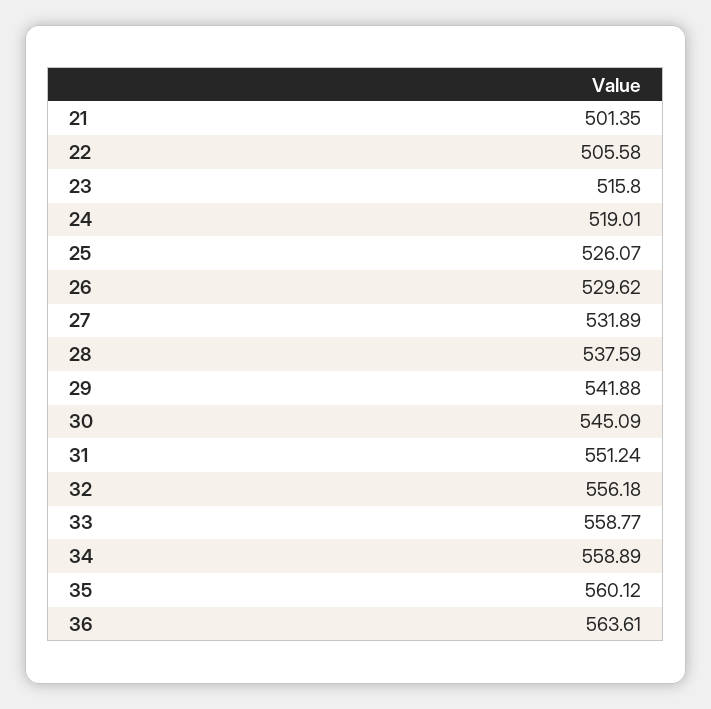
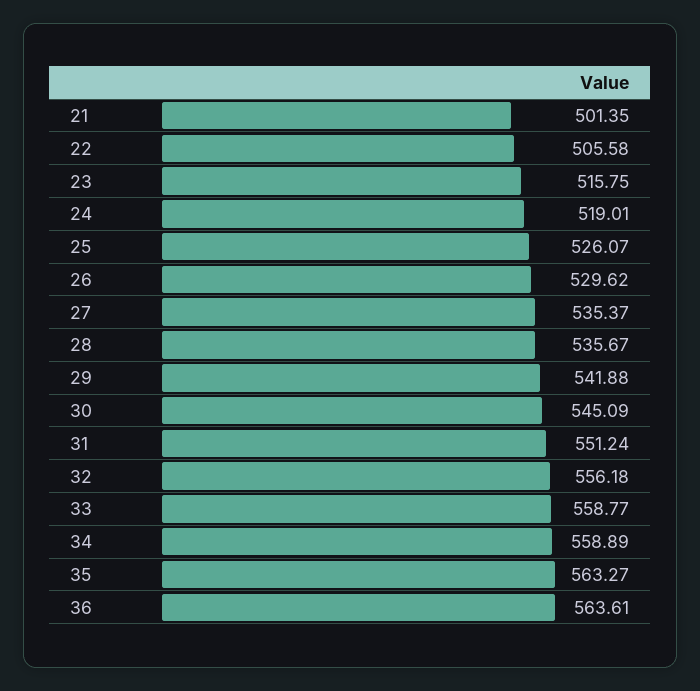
  {
    "21": 501.35,
    "22": 505.58,
-   "23": 515.8,
+   "23": 515.75,
    "24": 519.01,
    "25": 526.07,
    "26": 529.62,
-   "27": 531.89,
+   "27": 535.37,
-   "28": 537.59,
+   "28": 535.67,
    "29": 541.88,
    "30": 545.09,
    "31": 551.24,
    "32": 556.18,
    "33": 558.77,
    "34": 558.89,
-   "35": 560.12,
+   "35": 563.27,
    "36": 563.61
  }

